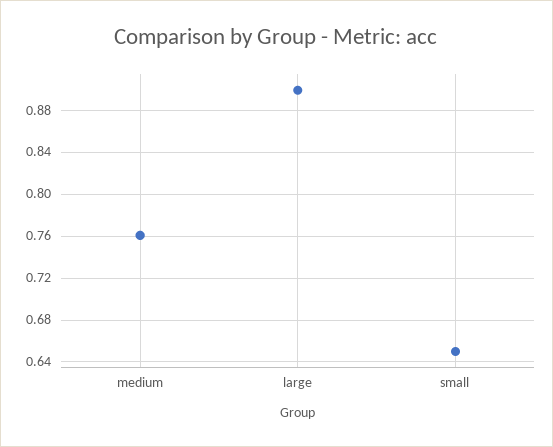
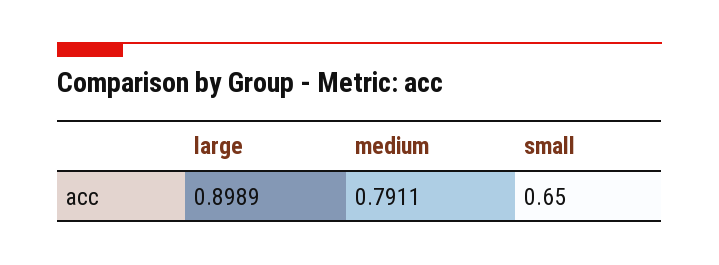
  {
-   "medium": 0.76,
+   "medium": 0.7911,
    "large": 0.8989,
    "small": 0.65
  }

